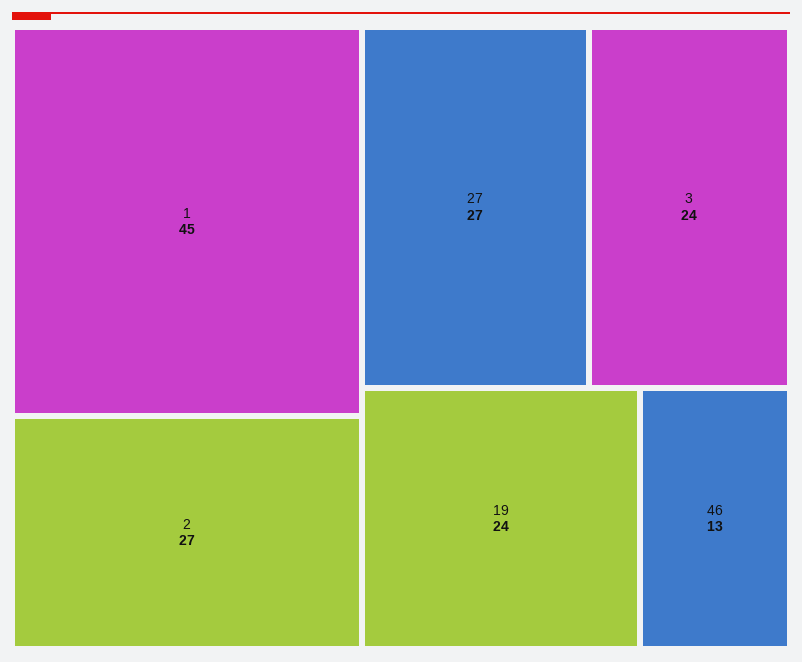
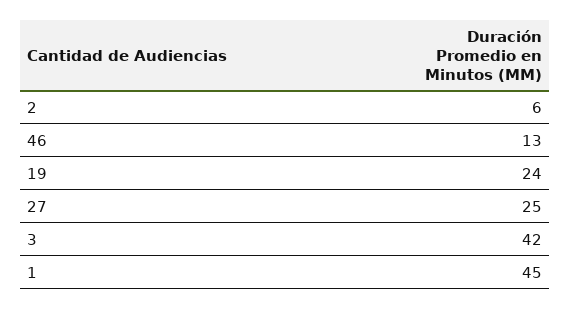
  {
    "1": 45,
-   "2": 27,
+   "2": 6,
-   "27": 27,
+   "27": 25,
-   "3": 24,
+   "3": 42,
    "19": 24,
    "46": 13
  }

